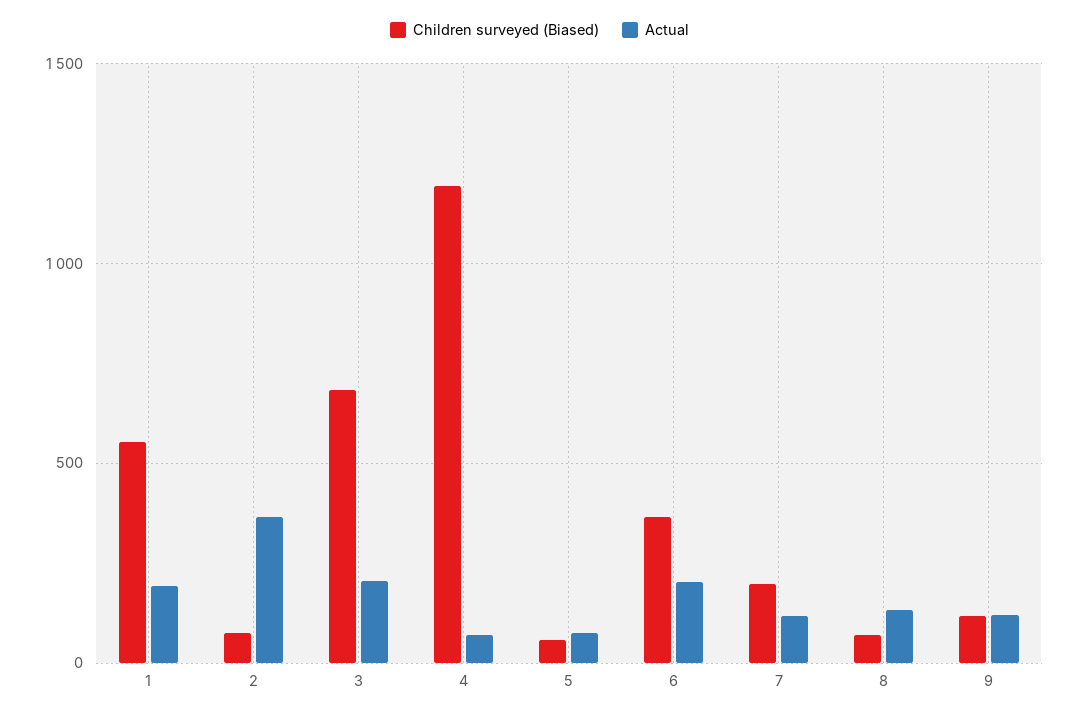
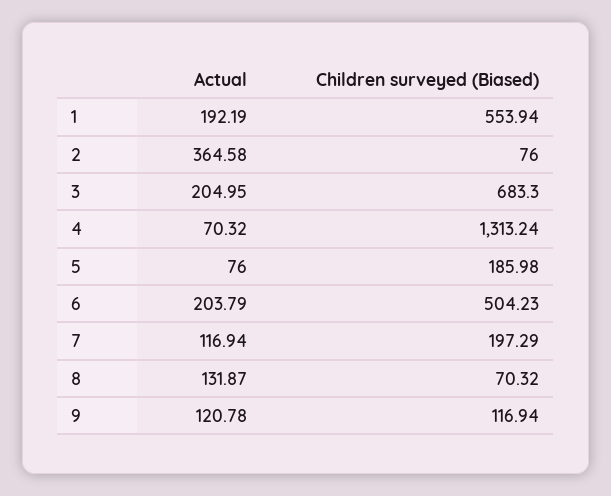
  {
    "Children surveyed (Biased)": {
      "1": 553.94,
      "2": 76,
      "3": 683.3,
-     "4": 1200,
+     "4": 1313.24,
-     "5": 50,
+     "5": 185.98,
-     "6": 350,
+     "6": 504.23,
      "7": 197.29,
      "8": 70.32,
      "9": 116.94
    },
    "Actual": {
      "1": 192.19,
      "2": 364.58,
      "3": 204.95,
      "4": 70.32,
      "5": 76,
      "6": 203.79,
      "7": 116.94,
      "8": 131.87,
      "9": 120.78
    }
  }

